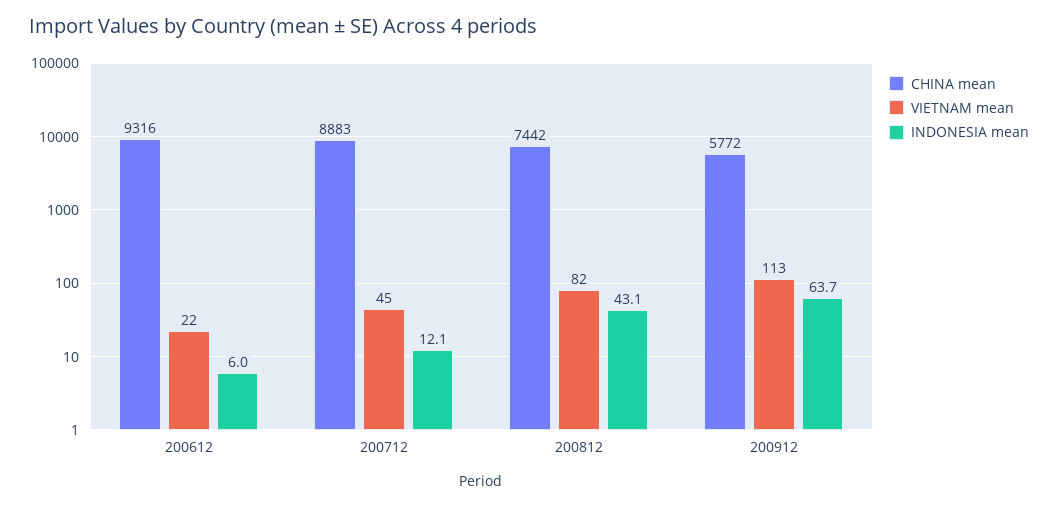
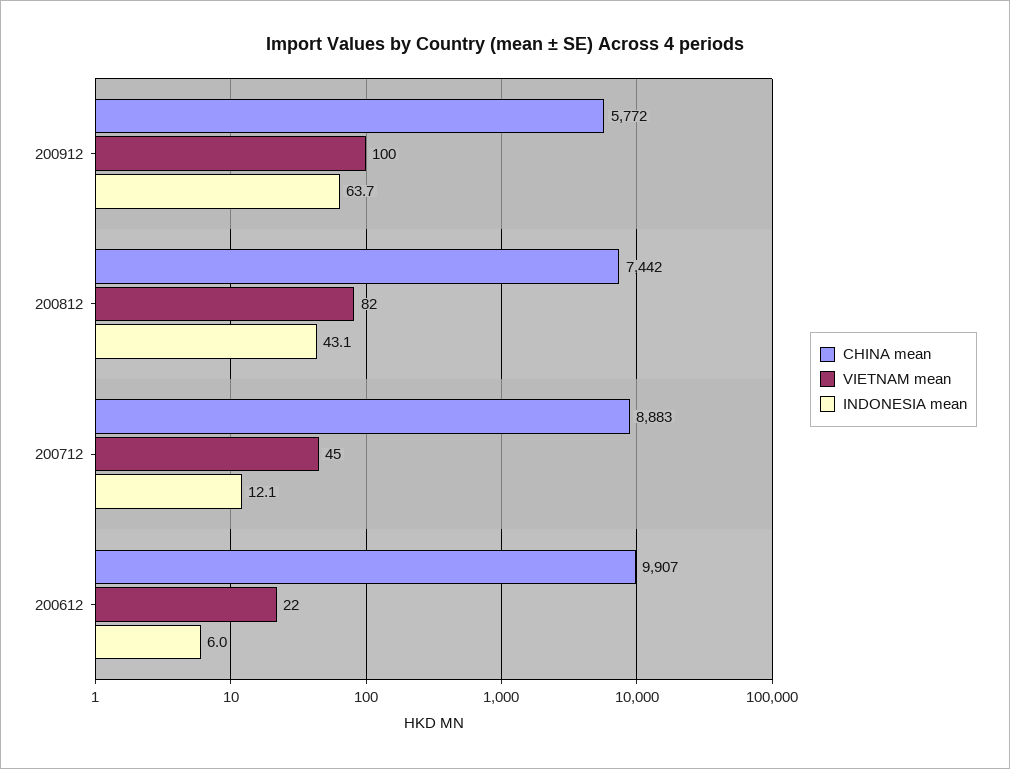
  {
    "CHINA mean": {
-     "200612": 9316,
+     "200612": 9907,
      "200712": 8883,
      "200812": 7442,
      "200912": 5772
    },
    "VIETNAM mean": {
      "200612": 22,
      "200712": 45,
      "200812": 82,
-     "200912": 113
+     "200912": 100
    },
    "INDONESIA mean": {
      "200612": 6,
      "200712": 12.1,
      "200812": 43.1,
      "200912": 63.7
    }
  }

